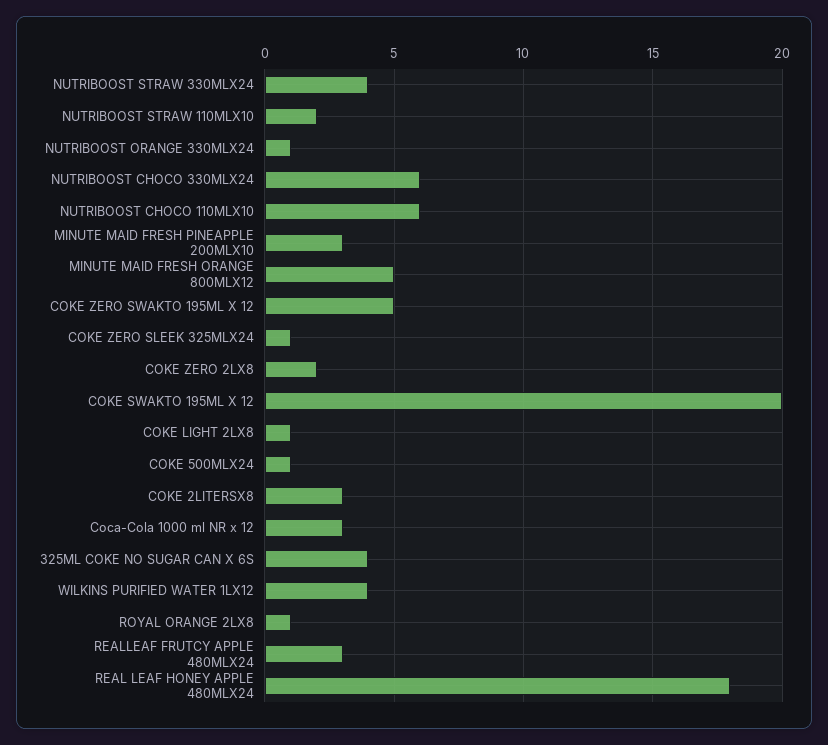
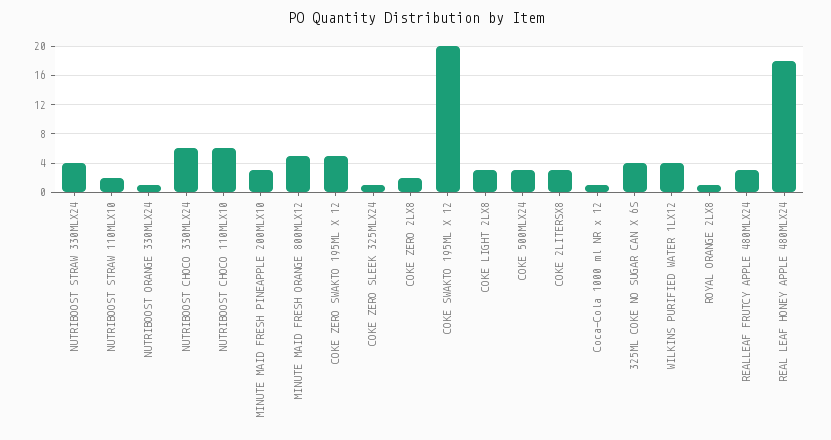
  {
    "NUTRIBOOST STRAW 330MLX24": 4,
    "NUTRIBOOST STRAW 110MLX10": 2,
    "NUTRIBOOST ORANGE 330MLX24": 1,
    "NUTRIBOOST CHOCO 330MLX24": 6,
    "NUTRIBOOST CHOCO 110MLX10": 6,
    "MINUTE MAID FRESH PINEAPPLE 200MLX10": 3,
    "MINUTE MAID FRESH ORANGE 800MLX12": 5,
    "COKE ZERO SWAKTO 195ML X 12": 5,
    "COKE ZERO SLEEK 325MLX24": 1,
    "COKE ZERO 2LX8": 2,
    "COKE SWAKTO 195ML X 12": 20,
-   "COKE LIGHT 2LX8": 1,
+   "COKE LIGHT 2LX8": 3,
-   "COKE 500MLX24": 1,
+   "COKE 500MLX24": 3,
    "COKE 2LITERSX8": 3,
-   "Coca-Cola 1000 ml NR x 12": 3,
+   "Coca-Cola 1000 ml NR x 12": 1,
    "325ML COKE NO SUGAR CAN X 6S": 4,
    "WILKINS PURIFIED WATER 1LX12": 4,
    "ROYAL ORANGE 2LX8": 1,
    "REALLEAF FRUTCY APPLE 480MLX24": 3,
    "REAL LEAF HONEY APPLE 480MLX24": 18
  }

